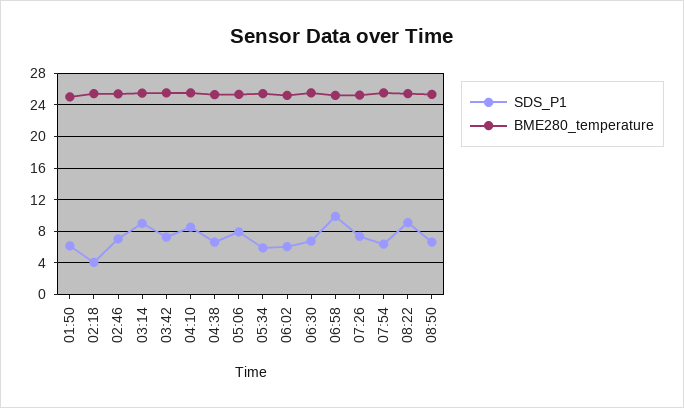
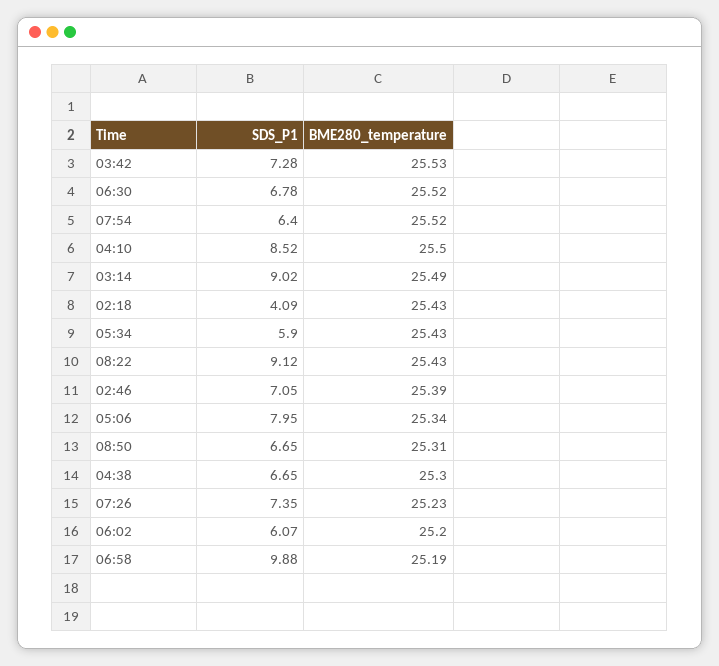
  {
    "SDS_P1": {
-     "01:50": 6,
      "02:18": 4.09,
      "02:46": 7.05,
      "03:14": 9.02,
      "03:42": 7.28,
      "04:10": 8.52,
      "04:38": 6.65,
      "05:06": 7.95,
      "05:34": 5.9,
      "06:02": 6.07,
      "06:30": 6.78,
      "06:58": 9.88,
      "07:26": 7.35,
      "07:54": 6.4,
      "08:22": 9.12,
      "08:50": 6.65
    },
    "BME280_temperature": {
-     "01:50": 25,
      "02:18": 25.43,
      "02:46": 25.39,
      "03:14": 25.49,
      "03:42": 25.53,
      "04:10": 25.5,
      "04:38": 25.3,
      "05:06": 25.34,
      "05:34": 25.43,
      "06:02": 25.2,
      "06:30": 25.52,
      "06:58": 25.19,
      "07:26": 25.23,
      "07:54": 25.52,
      "08:22": 25.43,
      "08:50": 25.31
    }
  }

